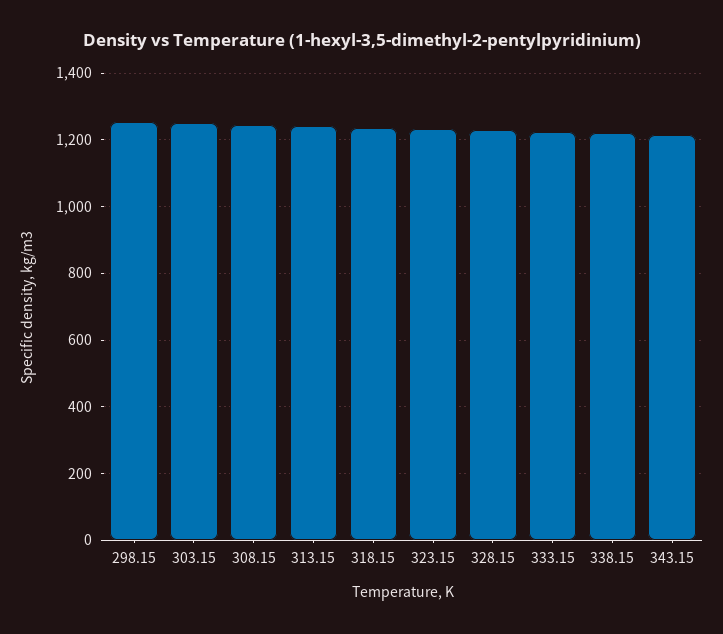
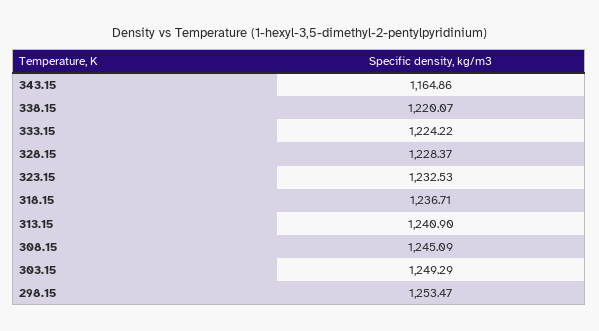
  {
    "298.15": 1253.47,
    "303.15": 1249.29,
    "308.15": 1245.09,
    "313.15": 1240.9,
    "318.15": 1236.71,
    "323.15": 1232.53,
    "328.15": 1228.37,
    "333.15": 1224.22,
    "338.15": 1220.07,
-   "343.15": 1220
+   "343.15": 1164.86
  }

